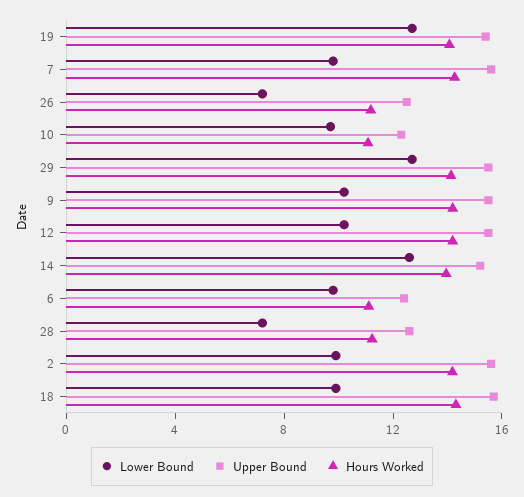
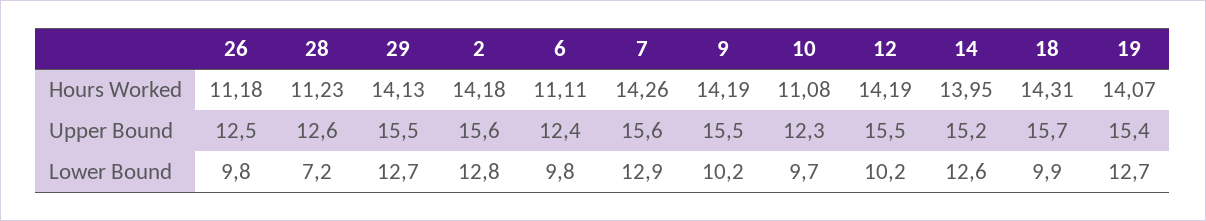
  {
    "Lower Bound": {
      "19": 12.7,
-     "7": 10,
+     "7": 12.9,
-     "26": 7,
+     "26": 9.8,
      "10": 9.7,
      "29": 12.7,
      "9": 10.2,
      "12": 10.2,
      "14": 12.6,
      "6": 9.8,
      "28": 7.2,
-     "2": 10,
+     "2": 12.8,
      "18": 9.9
    },
    "Upper Bound": {
      "19": 15.4,
      "7": 15.6,
      "26": 12.5,
      "10": 12.3,
      "29": 15.5,
      "9": 15.5,
      "12": 15.5,
      "14": 15.2,
      "6": 12.4,
      "28": 12.6,
      "2": 15.6,
      "18": 15.7
    },
    "Hours Worked": {
      "19": 14.07,
      "7": 14.26,
      "26": 11.18,
      "10": 11.08,
      "29": 14.13,
      "9": 14.19,
      "12": 14.19,
      "14": 13.95,
      "6": 11.11,
      "28": 11.23,
      "2": 14.18,
      "18": 14.31
    }
  }

